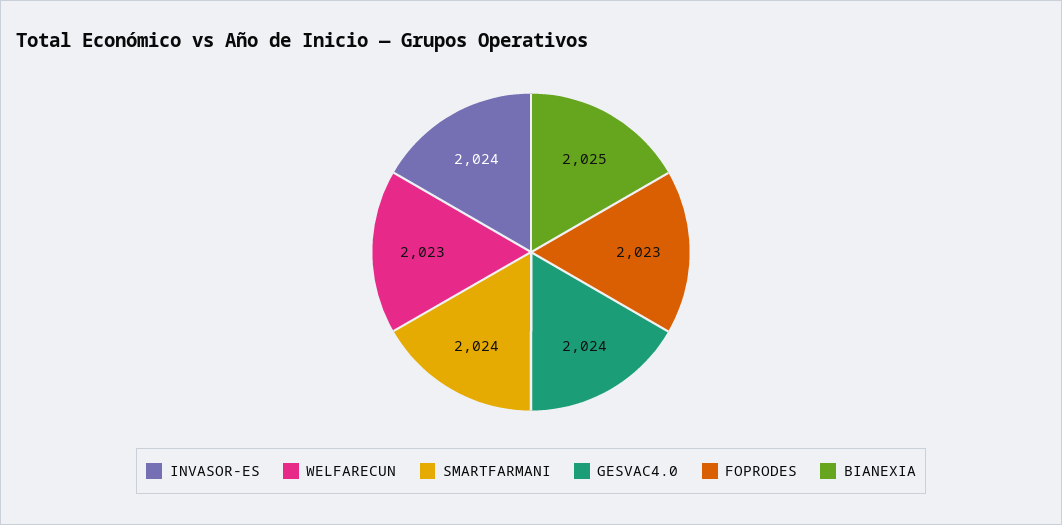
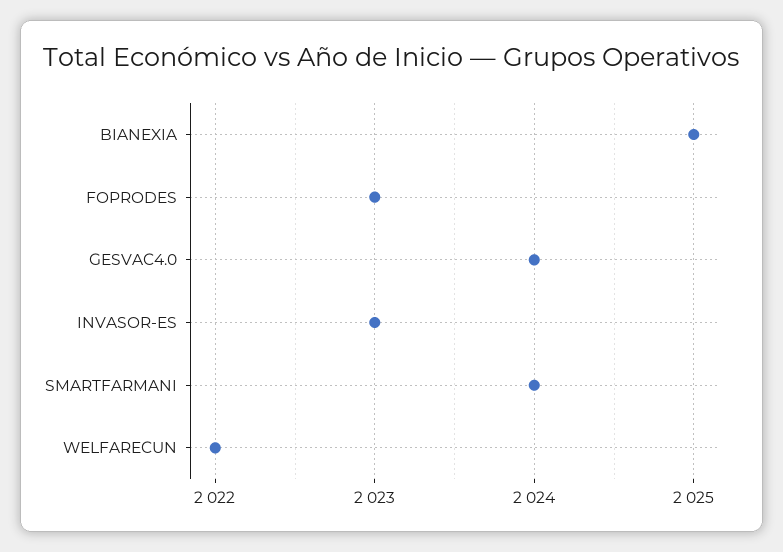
  {
-   "INVASOR-ES": 2024,
+   "INVASOR-ES": 2023,
-   "WELFARECUN": 2023,
+   "WELFARECUN": 2022,
    "SMARTFARMANI": 2024,
    "GESVAC4.0": 2024,
    "FOPRODES": 2023,
    "BIANEXIA": 2025
  }

